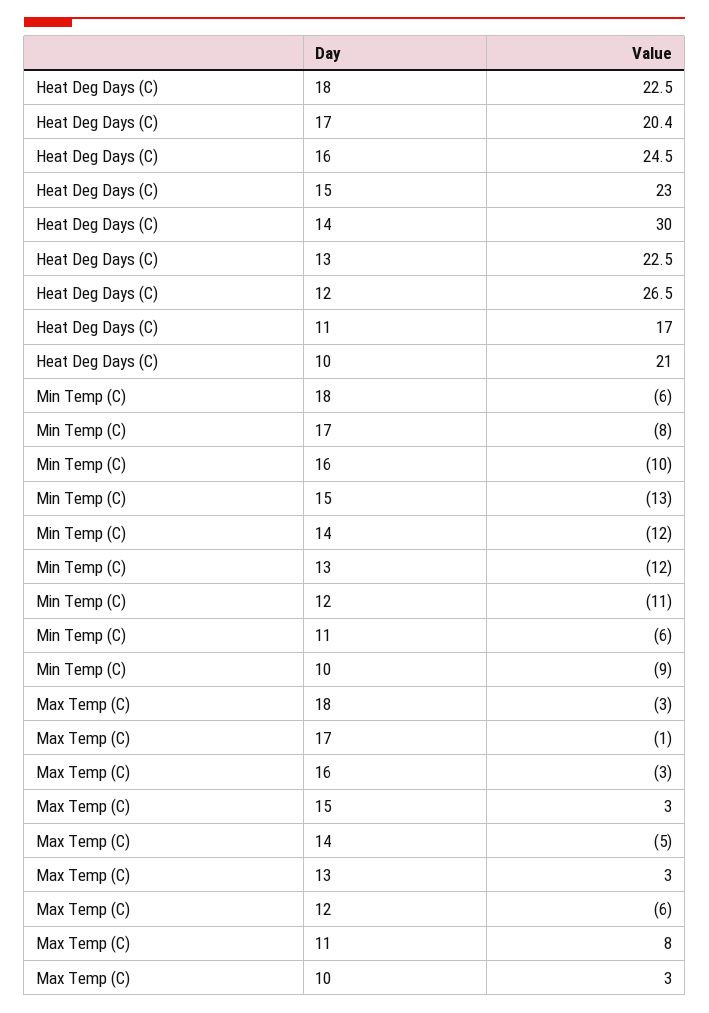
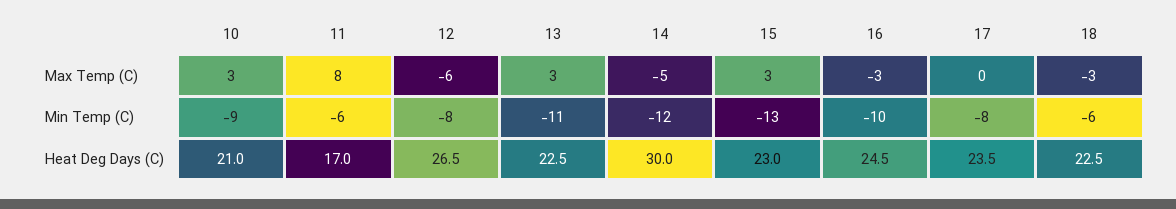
  {
    "Heat Deg Days (C)": {
      "18": 22.5,
-     "17": 20.4,
+     "17": 23.5,
      "16": 24.5,
      "15": 23,
      "14": 30,
      "13": 22.5,
      "12": 26.5,
      "11": 17,
      "10": 21
    },
    "Min Temp (C)": {
      "18": -6,
      "17": -8,
      "16": -10,
      "15": -13,
      "14": -12,
-     "13": -12,
+     "13": -11,
-     "12": -11,
+     "12": -8,
      "11": -6,
      "10": -9
    },
    "Max Temp (C)": {
      "18": -3,
-     "17": -1,
+     "17": 0,
      "16": -3,
      "15": 3,
      "14": -5,
      "13": 3,
      "12": -6,
      "11": 8,
      "10": 3
    }
  }

